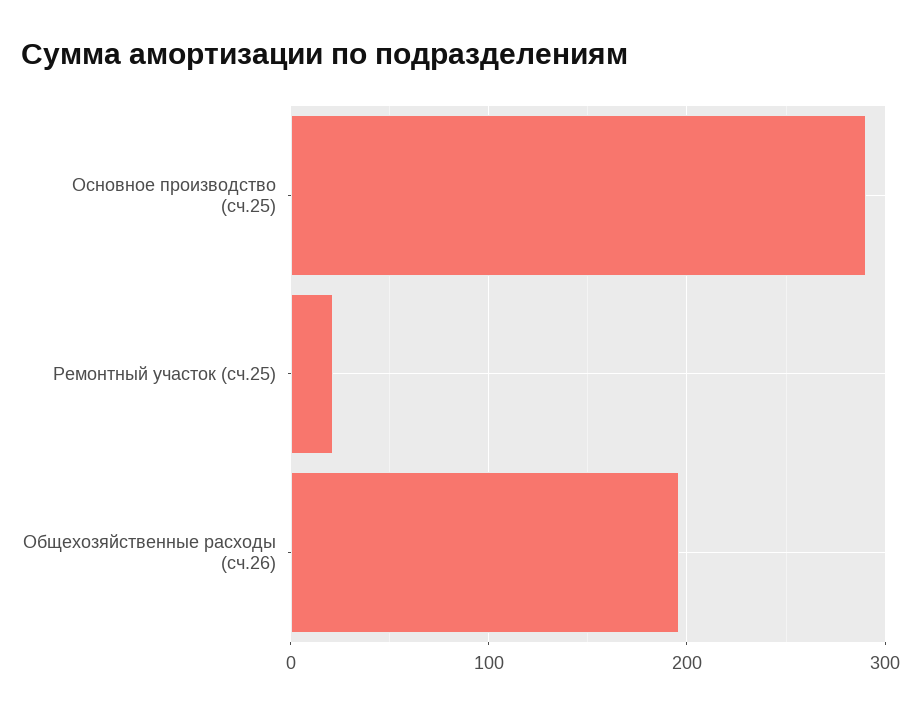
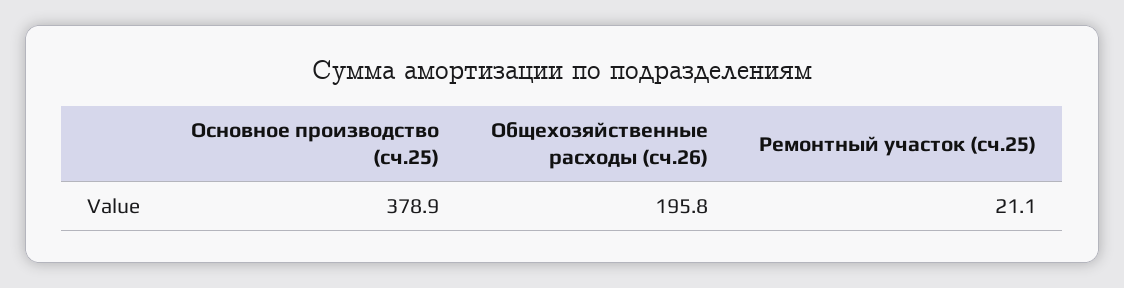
  {
-   "Основное производство (сч.25)": 290,
+   "Основное производство (сч.25)": 378.9,
    "Ремонтный участок (сч.25)": 21.1,
    "Общехозяйственные расходы (сч.26)": 195.8
  }

